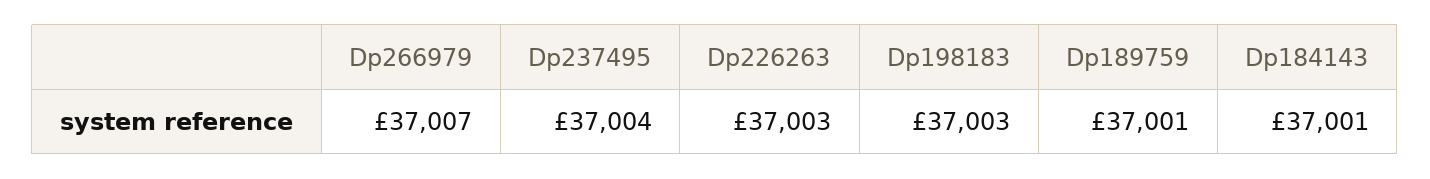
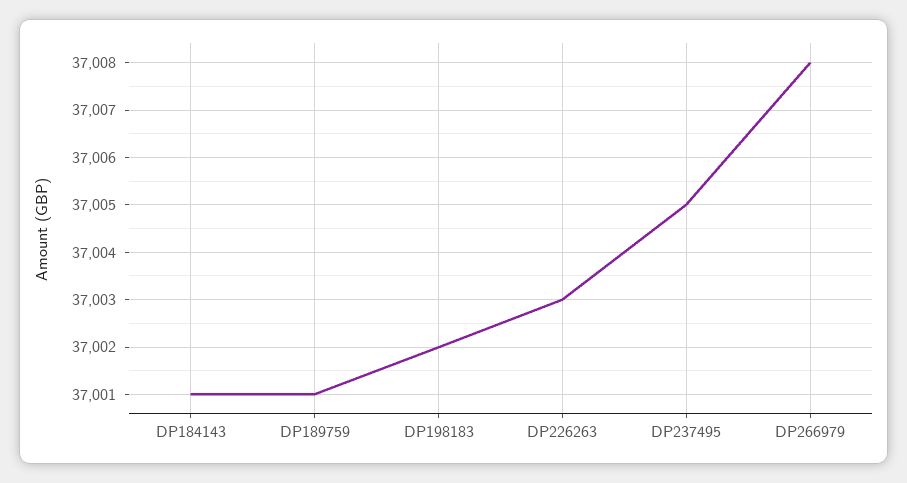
  {
-   "Dp266979": 37007,
+   "Dp266979": 37008,
-   "Dp237495": 37004,
+   "Dp237495": 37005,
    "Dp226263": 37003,
-   "Dp198183": 37003,
+   "Dp198183": 37002,
    "Dp189759": 37001,
    "Dp184143": 37001
  }

